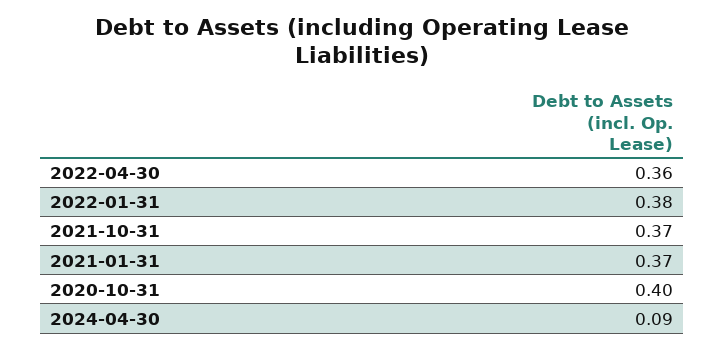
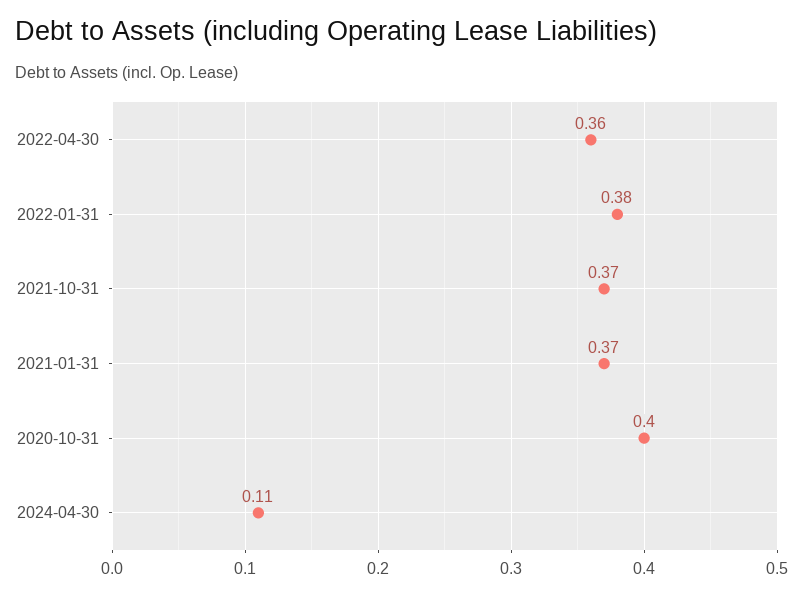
  {
    "2022-04-30": 0.36,
    "2022-01-31": 0.38,
    "2021-10-31": 0.37,
    "2021-01-31": 0.37,
    "2020-10-31": 0.4,
-   "2024-04-30": 0.09
+   "2024-04-30": 0.11
  }

